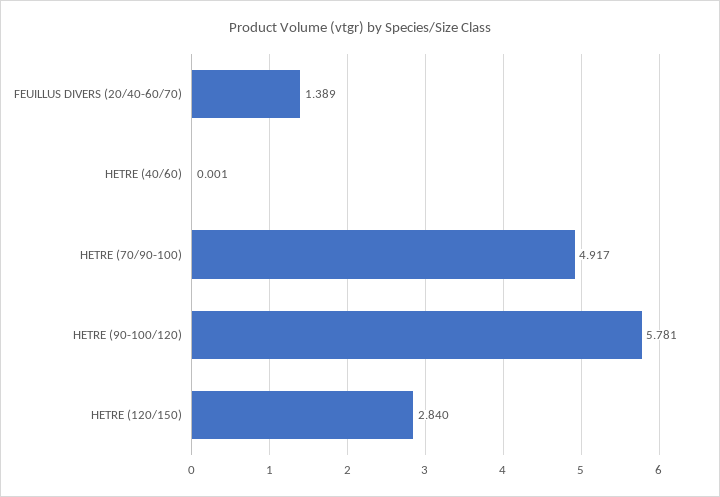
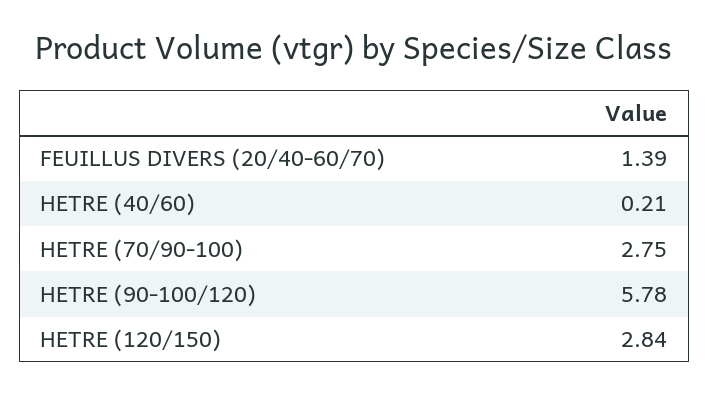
  {
    "FEUILLUS DIVERS (20/40-60/70)": 1.389,
-   "HETRE (40/60)": 0.001,
+   "HETRE (40/60)": 0.21,
-   "HETRE (70/90-100)": 4.917,
+   "HETRE (70/90-100)": 2.75,
    "HETRE (90-100/120)": 5.781,
    "HETRE (120/150)": 2.84
  }

